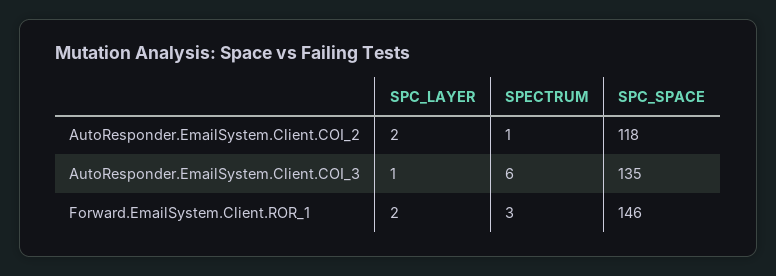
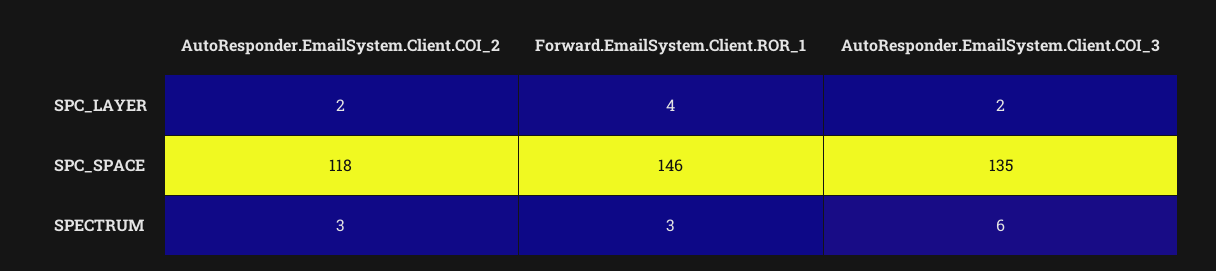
  {
    "SPC_LAYER": {
      "AutoResponder.EmailSystem.Client.COI_2": 2,
-     "AutoResponder.EmailSystem.Client.COI_3": 1,
+     "AutoResponder.EmailSystem.Client.COI_3": 2,
-     "Forward.EmailSystem.Client.ROR_1": 2
+     "Forward.EmailSystem.Client.ROR_1": 4
    },
    "SPECTRUM": {
-     "AutoResponder.EmailSystem.Client.COI_2": 1,
+     "AutoResponder.EmailSystem.Client.COI_2": 3,
      "AutoResponder.EmailSystem.Client.COI_3": 6,
      "Forward.EmailSystem.Client.ROR_1": 3
    },
    "SPC_SPACE": {
      "AutoResponder.EmailSystem.Client.COI_2": 118,
      "AutoResponder.EmailSystem.Client.COI_3": 135,
      "Forward.EmailSystem.Client.ROR_1": 146
    }
  }

